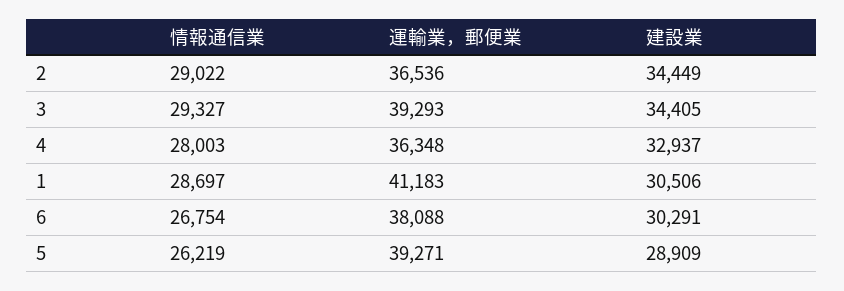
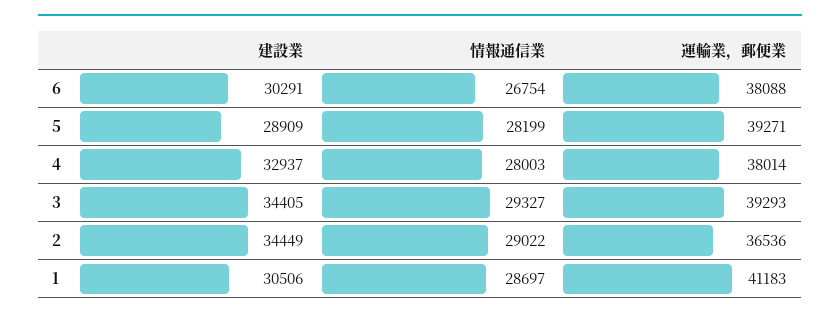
  {
    "情報通信業": {
      "2": 29022,
      "3": 29327,
      "4": 28003,
      "1": 28697,
      "6": 26754,
-     "5": 26219
+     "5": 28199
    },
    "運輸業，郵便業": {
      "2": 36536,
      "3": 39293,
-     "4": 36348,
+     "4": 38014,
      "1": 41183,
      "6": 38088,
      "5": 39271
    },
    "建設業": {
      "2": 34449,
      "3": 34405,
      "4": 32937,
      "1": 30506,
      "6": 30291,
      "5": 28909
    }
  }

